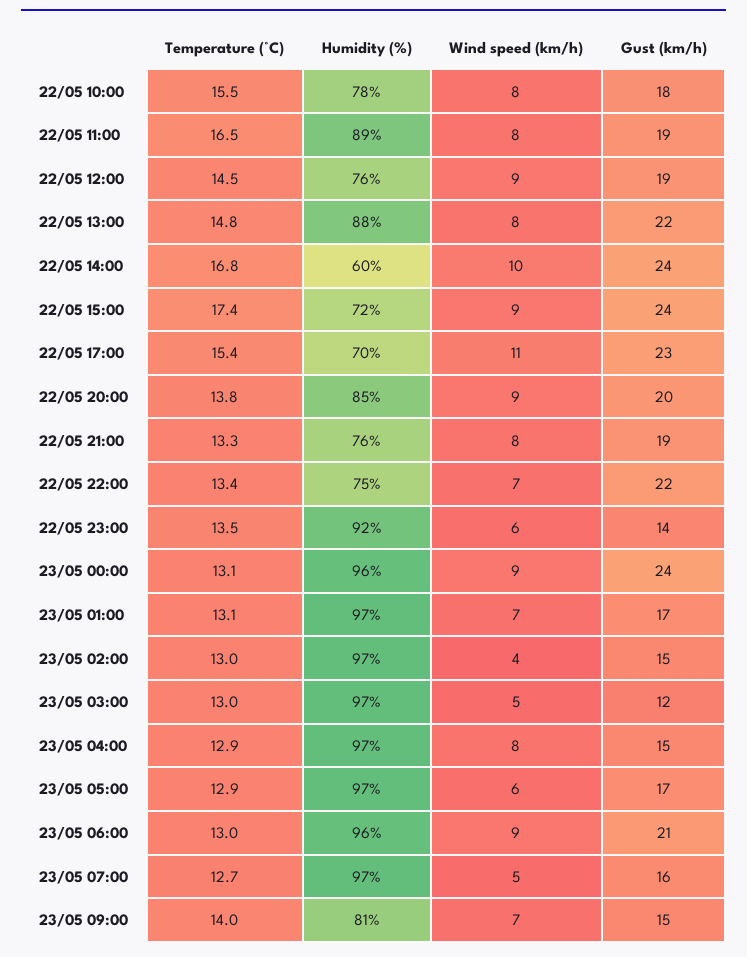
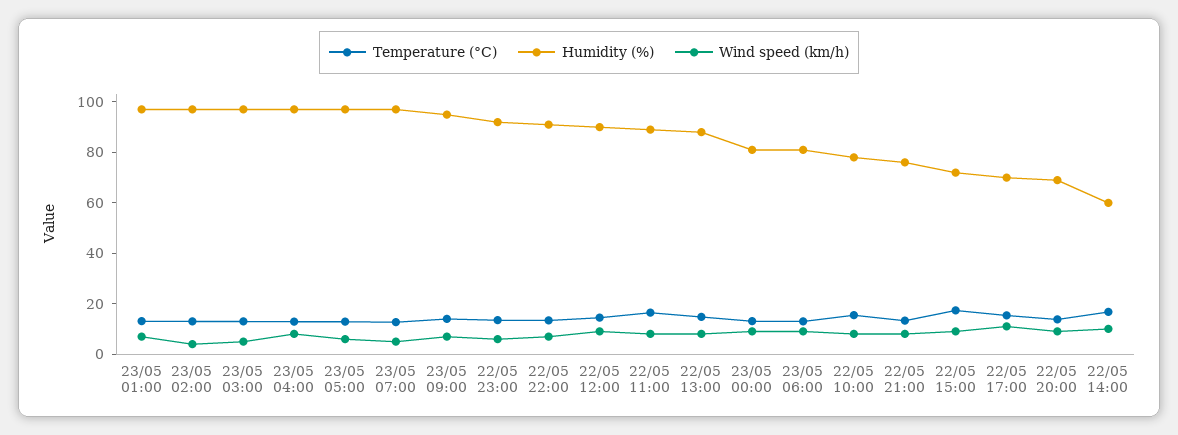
  {
    "Temperature (°C)": {
      "22/05 10:00": 15.5,
      "22/05 11:00": 16.5,
      "22/05 12:00": 14.5,
      "22/05 13:00": 14.8,
      "22/05 14:00": 16.8,
      "22/05 15:00": 17.4,
      "22/05 17:00": 15.4,
      "22/05 20:00": 13.8,
      "22/05 21:00": 13.3,
      "22/05 22:00": 13.4,
      "22/05 23:00": 13.5,
      "23/05 00:00": 13.1,
      "23/05 01:00": 13.1,
      "23/05 02:00": 13,
      "23/05 03:00": 13,
      "23/05 04:00": 12.9,
      "23/05 05:00": 12.9,
      "23/05 06:00": 13,
      "23/05 07:00": 12.7,
      "23/05 09:00": 14
    },
    "Humidity (%)": {
      "22/05 10:00": 78,
      "22/05 11:00": 89,
-     "22/05 12:00": 76,
+     "22/05 12:00": 90,
      "22/05 13:00": 88,
      "22/05 14:00": 60,
      "22/05 15:00": 72,
      "22/05 17:00": 70,
-     "22/05 20:00": 85,
+     "22/05 20:00": 70,
      "22/05 21:00": 76,
-     "22/05 22:00": 75,
+     "22/05 22:00": 90,
      "22/05 23:00": 92,
-     "23/05 00:00": 96,
+     "23/05 00:00": 80,
      "23/05 01:00": 97,
      "23/05 02:00": 97,
      "23/05 03:00": 97,
      "23/05 04:00": 97,
      "23/05 05:00": 97,
-     "23/05 06:00": 96,
+     "23/05 06:00": 80,
      "23/05 07:00": 97,
-     "23/05 09:00": 81
+     "23/05 09:00": 95
    },
    "Wind speed (km/h)": {
      "22/05 10:00": 8,
      "22/05 11:00": 8,
      "22/05 12:00": 9,
      "22/05 13:00": 8,
      "22/05 14:00": 10,
      "22/05 15:00": 9,
      "22/05 17:00": 11,
      "22/05 20:00": 9,
      "22/05 21:00": 8,
      "22/05 22:00": 7,
      "22/05 23:00": 6,
      "23/05 00:00": 9,
      "23/05 01:00": 7,
      "23/05 02:00": 4,
      "23/05 03:00": 5,
      "23/05 04:00": 8,
      "23/05 05:00": 6,
      "23/05 06:00": 9,
      "23/05 07:00": 5,
      "23/05 09:00": 7
-   },
+   }
-   "Gust (km/h)": {
-     "22/05 10:00": 18,
-     "22/05 11:00": 19,
-     "22/05 12:00": 19,
-     "22/05 13:00": 22,
-     "22/05 14:00": 24,
-     "22/05 15:00": 24,
-     "22/05 17:00": 23,
-     "22/05 20:00": 20,
-     "22/05 21:00": 19,
-     "22/05 22:00": 22,
-     "22/05 23:00": 14,
-     "23/05 00:00": 24,
-     "23/05 01:00": 17,
-     "23/05 02:00": 15,
-     "23/05 03:00": 12,
-     "23/05 04:00": 15,
-     "23/05 05:00": 17,
-     "23/05 06:00": 21,
-     "23/05 07:00": 16,
-     "23/05 09:00": 15
-   }
  }

